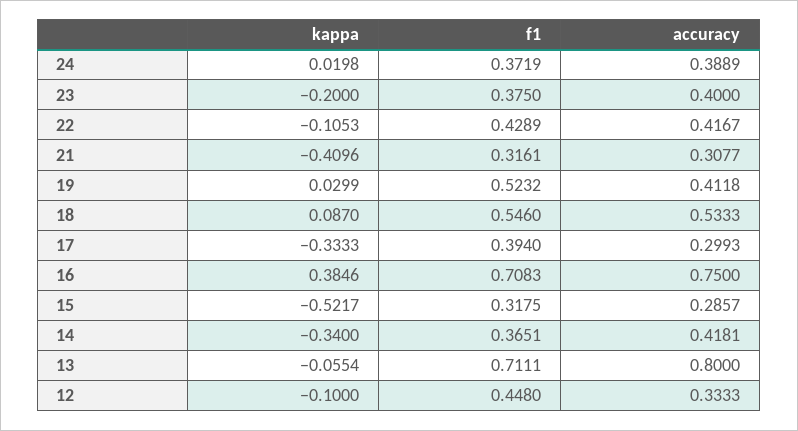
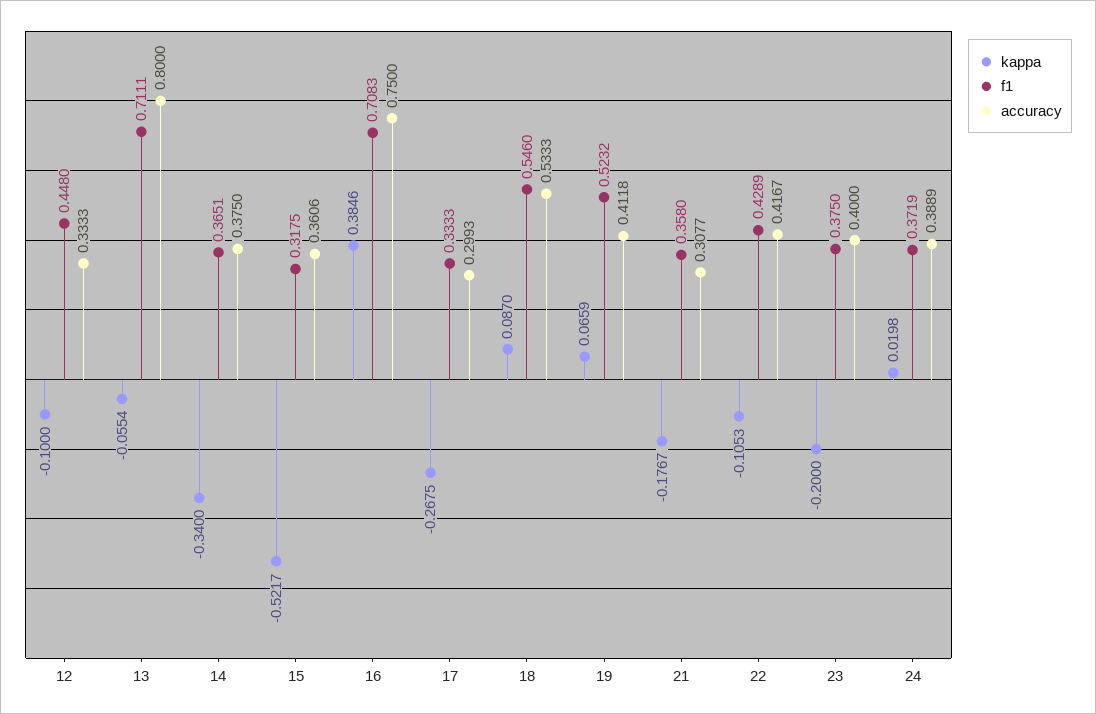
  {
    "kappa": {
      "24": 0.0198,
      "23": -0.2,
      "22": -0.1053,
-     "21": -0.4096,
+     "21": -0.1767,
-     "19": 0.0299,
+     "19": 0.0659,
      "18": 0.087,
-     "17": -0.3333,
+     "17": -0.2675,
      "16": 0.3846,
      "15": -0.5217,
      "14": -0.34,
      "13": -0.0554,
      "12": -0.1
    },
    "f1": {
      "24": 0.3719,
      "23": 0.375,
      "22": 0.4289,
-     "21": 0.3161,
+     "21": 0.358,
      "19": 0.5232,
      "18": 0.546,
-     "17": 0.394,
+     "17": 0.3333,
      "16": 0.7083,
      "15": 0.3175,
      "14": 0.3651,
      "13": 0.7111,
      "12": 0.448
    },
    "accuracy": {
      "24": 0.3889,
      "23": 0.4,
      "22": 0.4167,
      "21": 0.3077,
      "19": 0.4118,
      "18": 0.5333,
      "17": 0.2993,
      "16": 0.75,
-     "15": 0.2857,
+     "15": 0.3606,
-     "14": 0.4181,
+     "14": 0.375,
      "13": 0.8,
      "12": 0.3333
    }
  }

